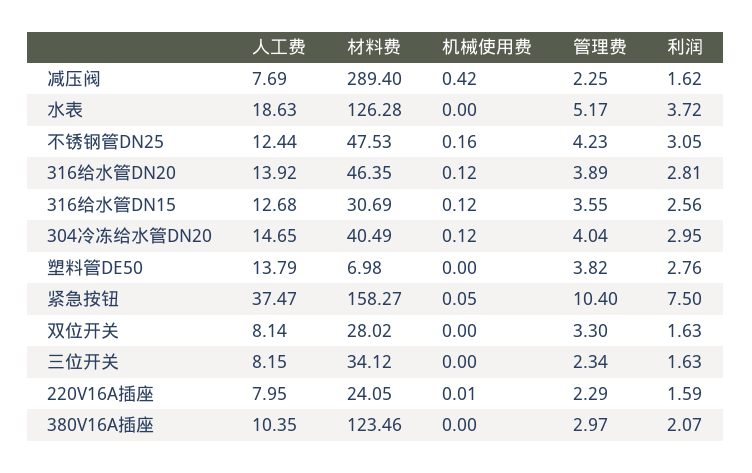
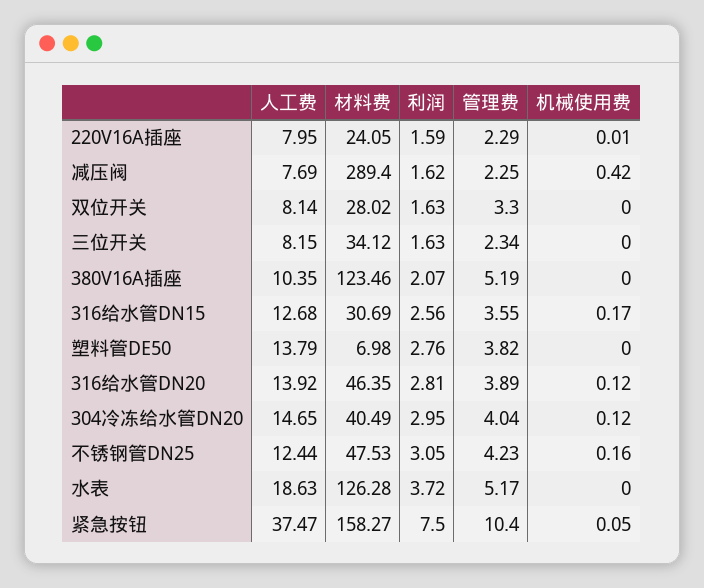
  {
    "人工费": {
      "减压阀": 7.69,
      "水表": 18.63,
      "不锈钢管DN25": 12.44,
      "316给水管DN20": 13.92,
      "316给水管DN15": 12.68,
      "304冷冻给水管DN20": 14.65,
      "塑料管DE50": 13.79,
      "紧急按钮": 37.47,
      "双位开关": 8.14,
      "三位开关": 8.15,
      "220V16A插座": 7.95,
      "380V16A插座": 10.35
    },
    "材料费": {
      "减压阀": 289.4,
      "水表": 126.28,
      "不锈钢管DN25": 47.53,
      "316给水管DN20": 46.35,
      "316给水管DN15": 30.69,
      "304冷冻给水管DN20": 40.49,
      "塑料管DE50": 6.98,
      "紧急按钮": 158.27,
      "双位开关": 28.02,
      "三位开关": 34.12,
      "220V16A插座": 24.05,
      "380V16A插座": 123.46
    },
    "机械使用费": {
      "减压阀": 0.42,
      "水表": 0,
      "不锈钢管DN25": 0.16,
      "316给水管DN20": 0.12,
-     "316给水管DN15": 0.12,
+     "316给水管DN15": 0.17,
      "304冷冻给水管DN20": 0.12,
      "塑料管DE50": 0,
      "紧急按钮": 0.05,
      "双位开关": 0,
      "三位开关": 0,
      "220V16A插座": 0.01,
      "380V16A插座": 0
    },
    "管理费": {
      "减压阀": 2.25,
      "水表": 5.17,
      "不锈钢管DN25": 4.23,
      "316给水管DN20": 3.89,
      "316给水管DN15": 3.55,
      "304冷冻给水管DN20": 4.04,
      "塑料管DE50": 3.82,
      "紧急按钮": 10.4,
      "双位开关": 3.3,
      "三位开关": 2.34,
      "220V16A插座": 2.29,
-     "380V16A插座": 2.97
+     "380V16A插座": 5.19
    },
    "利润": {
      "减压阀": 1.62,
      "水表": 3.72,
      "不锈钢管DN25": 3.05,
      "316给水管DN20": 2.81,
      "316给水管DN15": 2.56,
      "304冷冻给水管DN20": 2.95,
      "塑料管DE50": 2.76,
      "紧急按钮": 7.5,
      "双位开关": 1.63,
      "三位开关": 1.63,
      "220V16A插座": 1.59,
      "380V16A插座": 2.07
    }
  }

